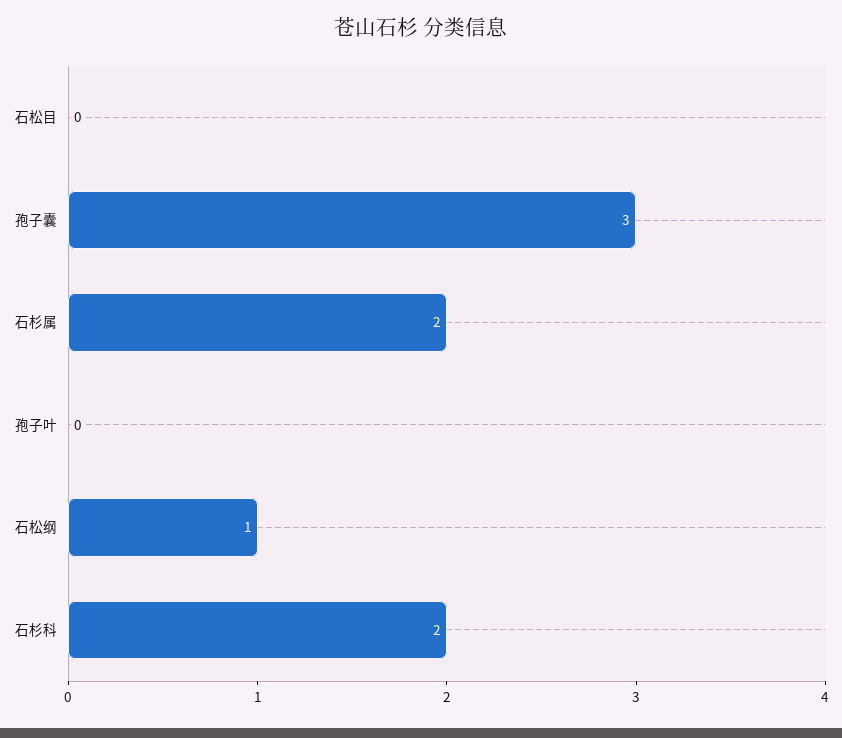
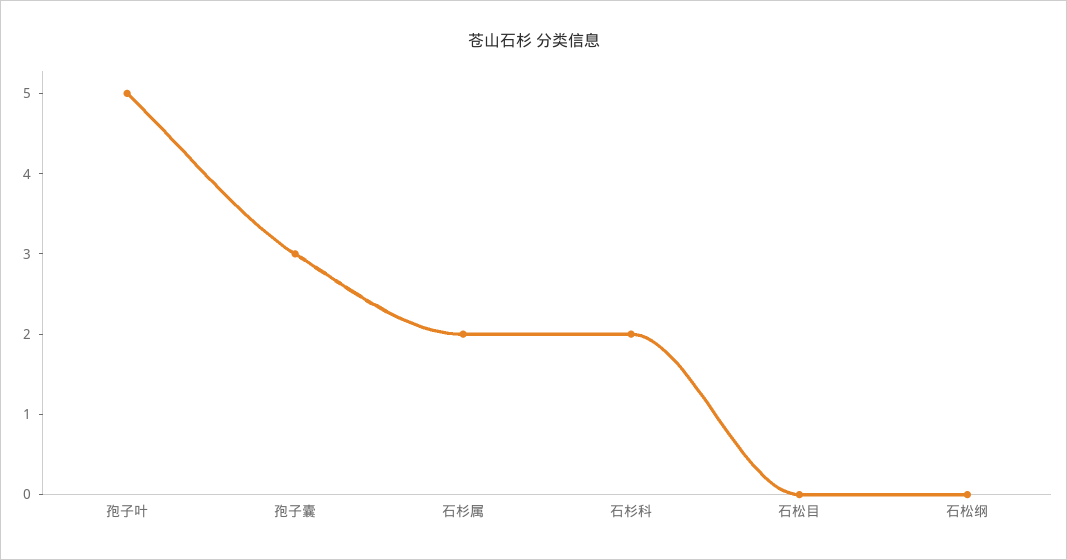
  {
    "石松目": 0,
    "孢子囊": 3,
    "石杉属": 2,
-   "孢子叶": 0,
+   "孢子叶": 5,
-   "石松纲": 1,
+   "石松纲": 0,
    "石杉科": 2
  }

